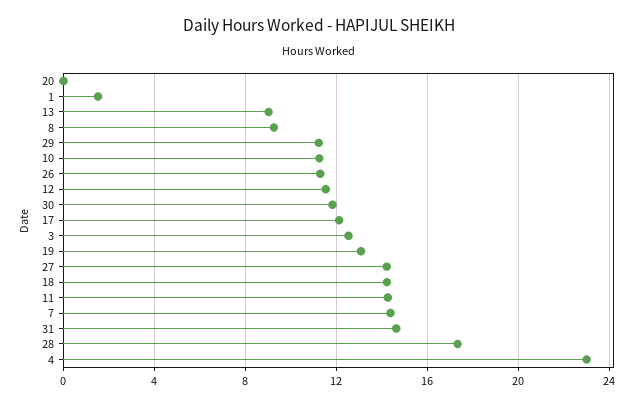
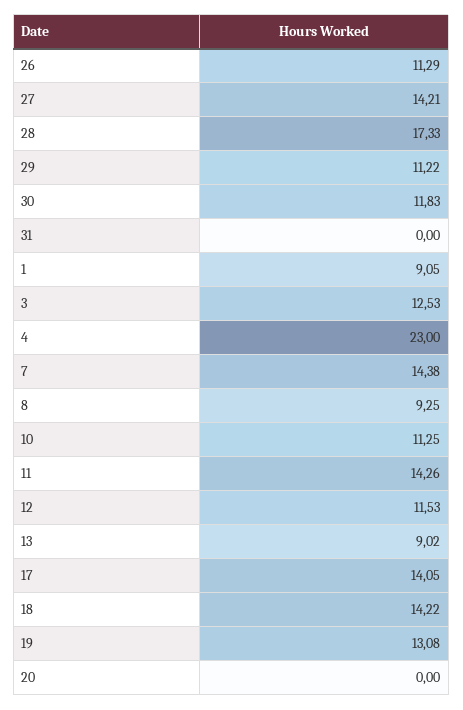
  {
    "20": 0,
-   "1": 1.5,
+   "1": 9.05,
    "13": 9.02,
    "8": 9.25,
    "29": 11.22,
    "10": 11.25,
    "26": 11.29,
    "12": 11.53,
    "30": 11.83,
-   "17": 12,
+   "17": 14.05,
    "3": 12.53,
    "19": 13.08,
    "27": 14.21,
    "18": 14.22,
    "11": 14.26,
    "7": 14.38,
-   "31": 14.5,
+   "31": 0,
    "28": 17.33,
    "4": 23
  }

